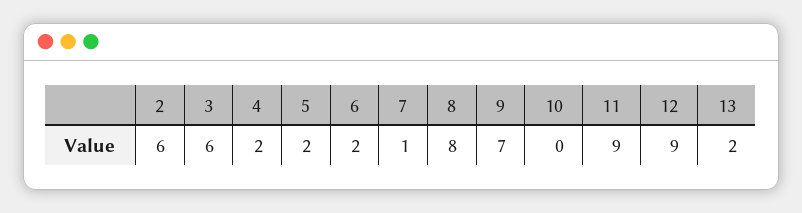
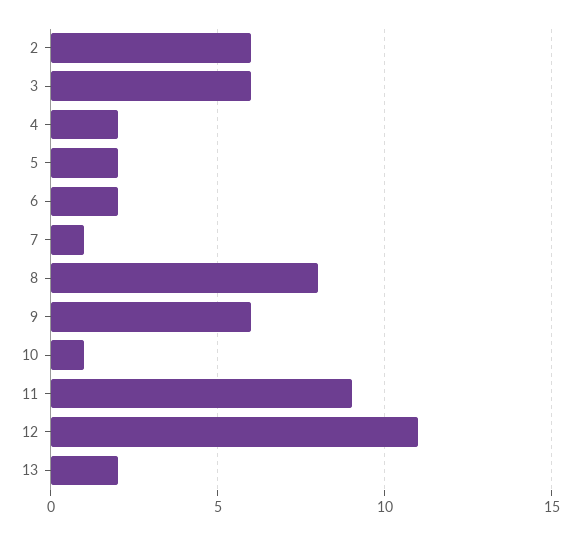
  {
    "2": 6,
    "3": 6,
    "4": 2,
    "5": 2,
    "6": 2,
    "7": 1,
    "8": 8,
-   "9": 7,
+   "9": 6,
-   "10": 0,
+   "10": 1,
    "11": 9,
-   "12": 9,
+   "12": 11,
    "13": 2
  }

